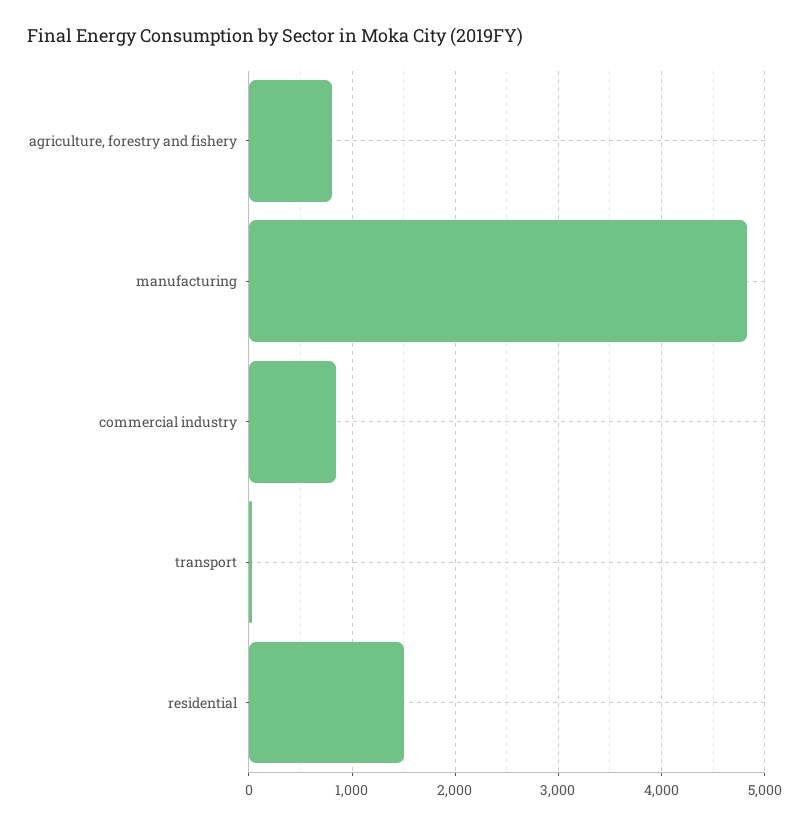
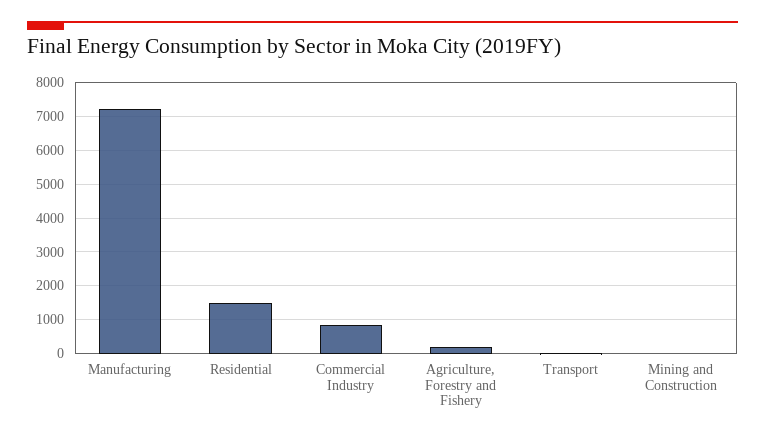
  {
-   "agriculture, forestry and fishery": 800,
+   "agriculture, forestry and fishery": 200,
-   "manufacturing": 4800,
+   "manufacturing": 7200,
    "commercial industry": 800,
    "transport": 0,
-   "residential": 1500
+   "residential": 1500,
+   "Mining and Construction": 0
  }

